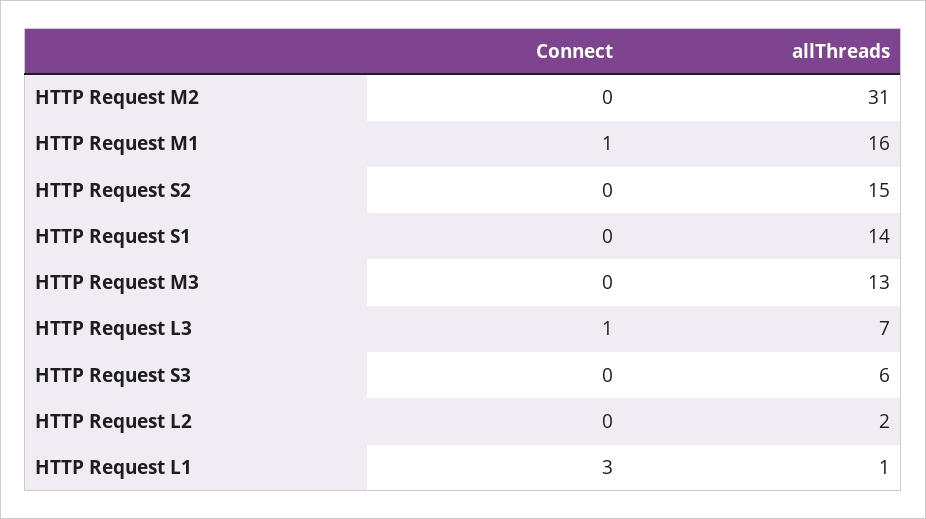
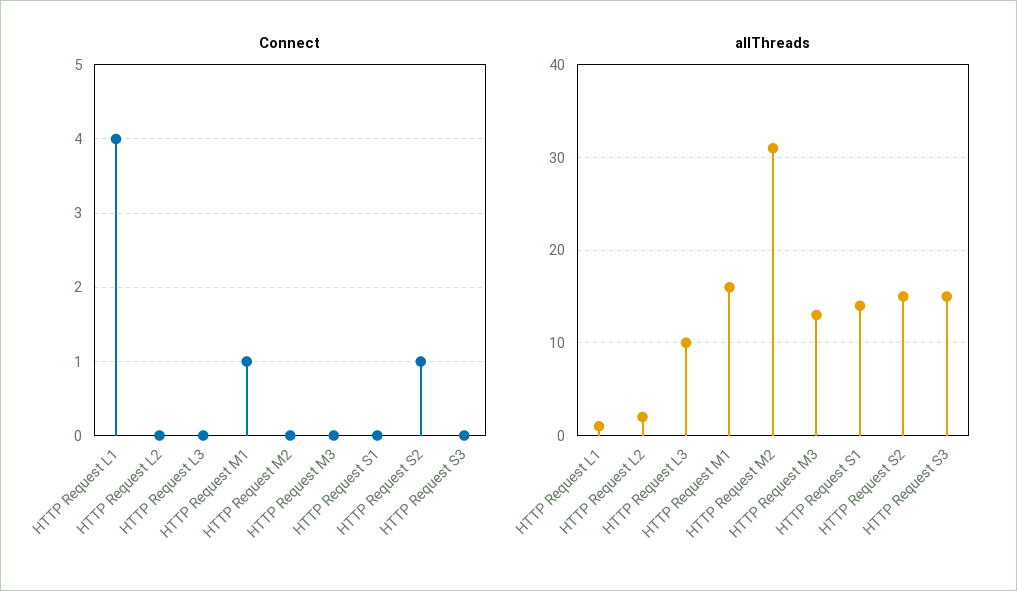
  {
    "Connect": {
      "HTTP Request M2": 0,
      "HTTP Request M1": 1,
-     "HTTP Request S2": 0,
+     "HTTP Request S2": 1,
      "HTTP Request S1": 0,
      "HTTP Request M3": 0,
-     "HTTP Request L3": 1,
+     "HTTP Request L3": 0,
      "HTTP Request S3": 0,
      "HTTP Request L2": 0,
-     "HTTP Request L1": 3
+     "HTTP Request L1": 4
    },
    "allThreads": {
      "HTTP Request M2": 31,
      "HTTP Request M1": 16,
      "HTTP Request S2": 15,
      "HTTP Request S1": 14,
      "HTTP Request M3": 13,
-     "HTTP Request L3": 7,
+     "HTTP Request L3": 10,
-     "HTTP Request S3": 6,
+     "HTTP Request S3": 15,
      "HTTP Request L2": 2,
      "HTTP Request L1": 1
    }
  }

